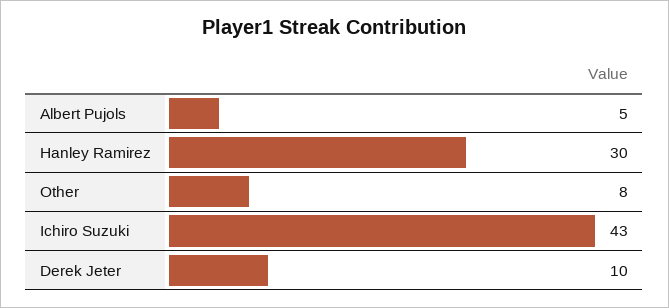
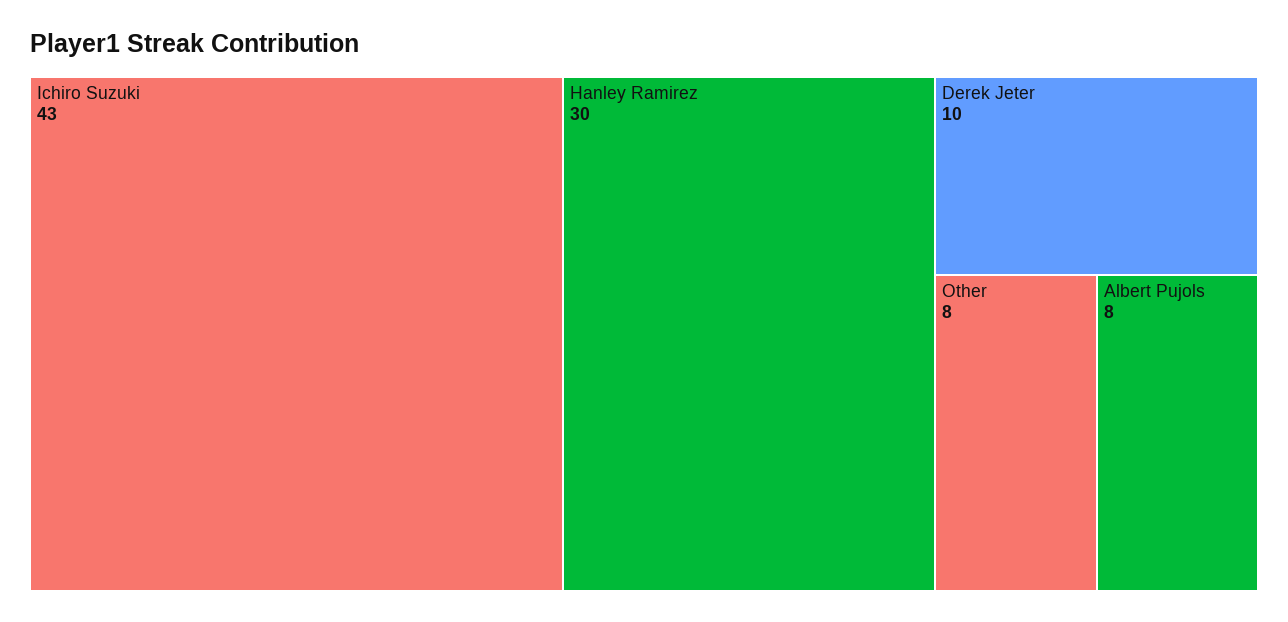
  {
-   "Albert Pujols": 5,
+   "Albert Pujols": 8,
    "Hanley Ramirez": 30,
    "Other": 8,
    "Ichiro Suzuki": 43,
    "Derek Jeter": 10
  }

